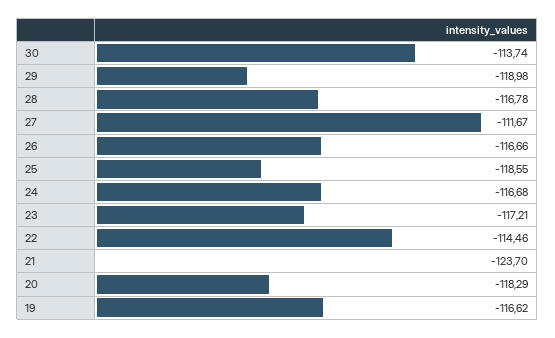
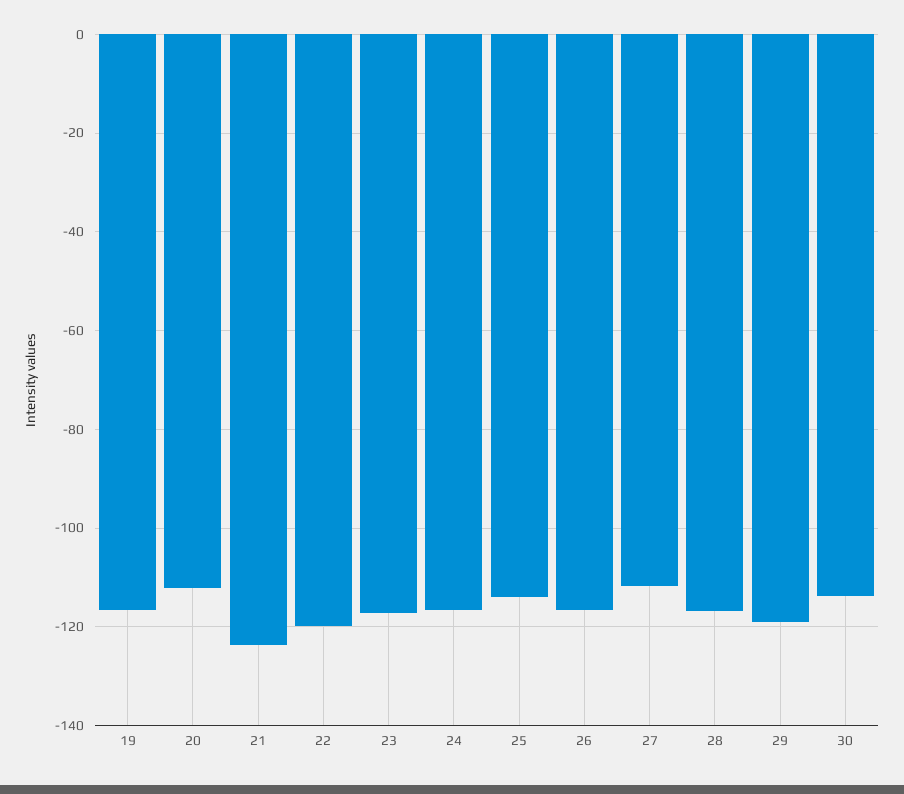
  {
    "30": -113.74,
    "29": -118.98,
    "28": -116.78,
    "27": -111.67,
    "26": -116.66,
-   "25": -118.55,
+   "25": -114,
    "24": -116.68,
    "23": -117.21,
-   "22": -114.46,
+   "22": -120,
    "21": -123.7,
-   "20": -118.29,
+   "20": -112,
    "19": -116.62
  }

